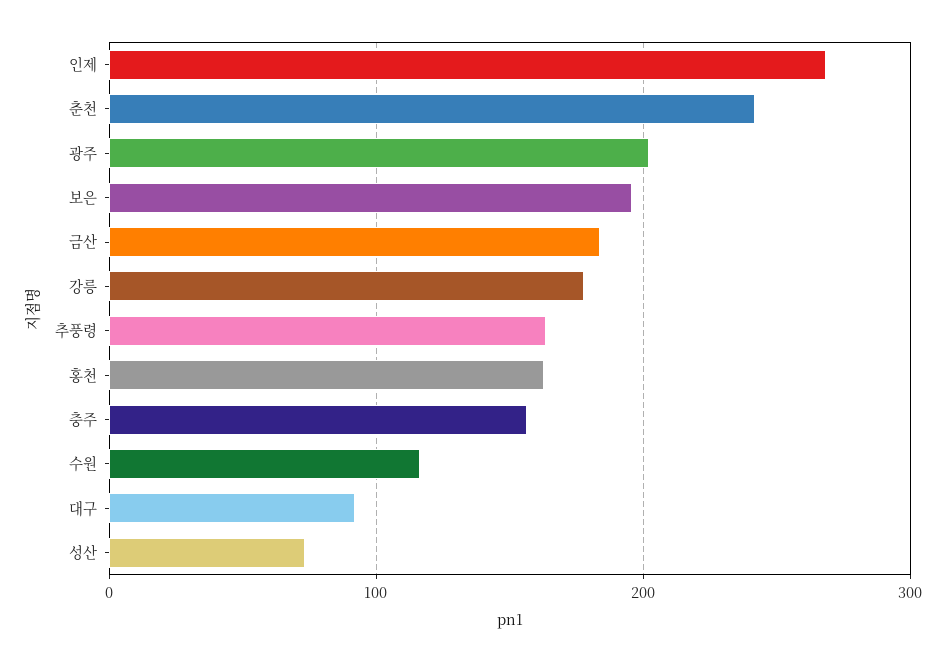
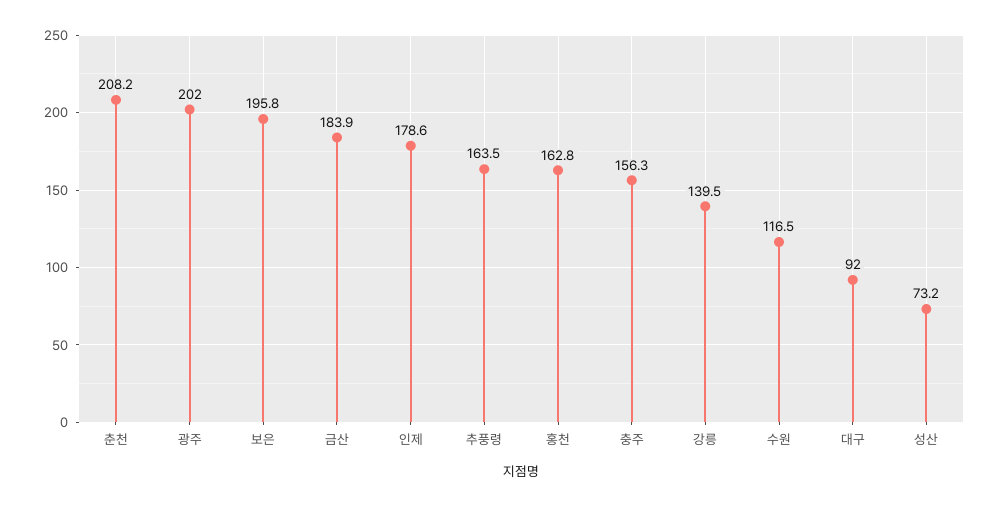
  {
-   "인제": 270,
+   "인제": 178.6,
-   "춘천": 240,
+   "춘천": 208.2,
    "광주": 202,
    "보은": 195.8,
    "금산": 183.9,
-   "강릉": 180,
+   "강릉": 139.5,
    "추풍령": 163.5,
    "홍천": 162.8,
    "충주": 156.3,
    "수원": 116.5,
    "대구": 92,
    "성산": 73.2
  }

